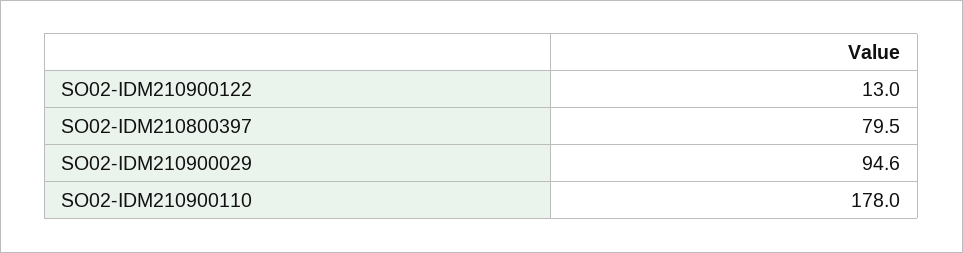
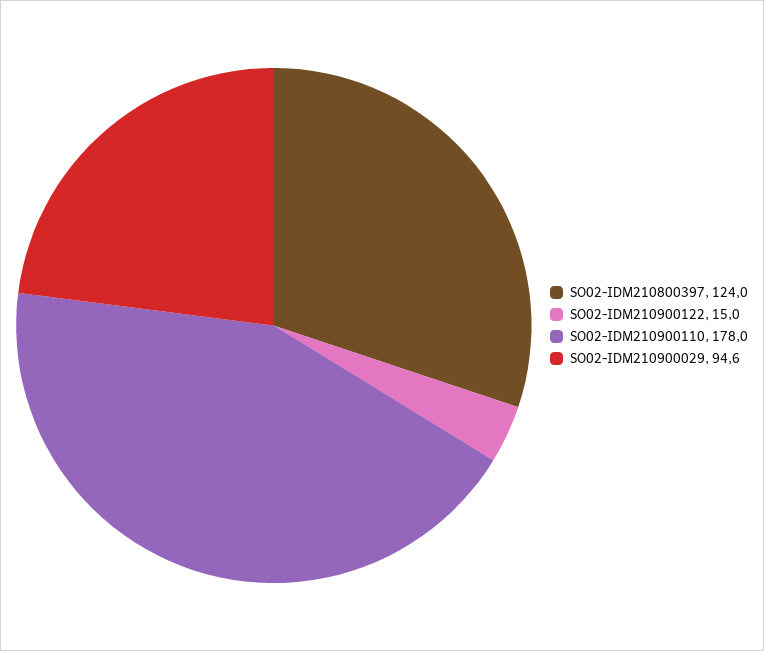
  {
-   "SO02-IDM210900122": 13,
+   "SO02-IDM210900122": 15,
-   "SO02-IDM210800397": 79.5,
+   "SO02-IDM210800397": 124,
    "SO02-IDM210900029": 94.6,
    "SO02-IDM210900110": 178
  }

